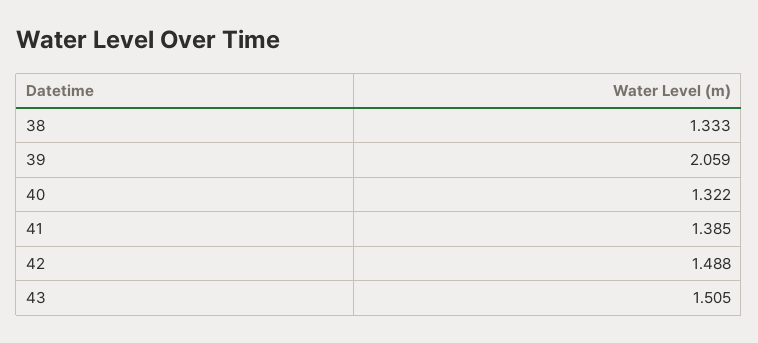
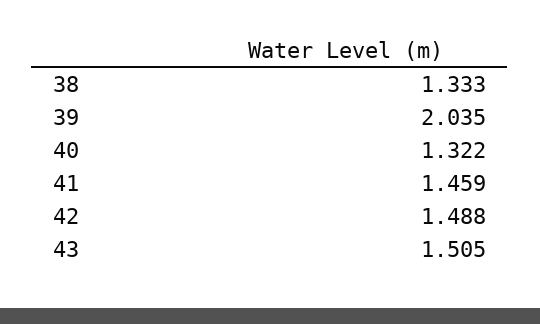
  {
    "38": 1.333,
-   "39": 2.059,
+   "39": 2.035,
    "40": 1.322,
-   "41": 1.385,
+   "41": 1.459,
    "42": 1.488,
    "43": 1.505
  }

